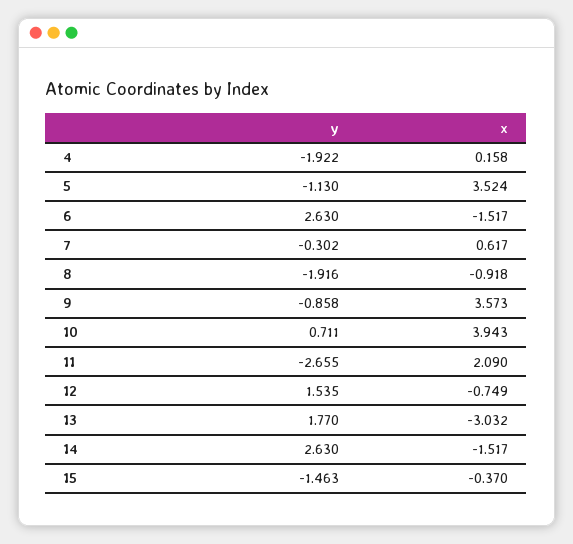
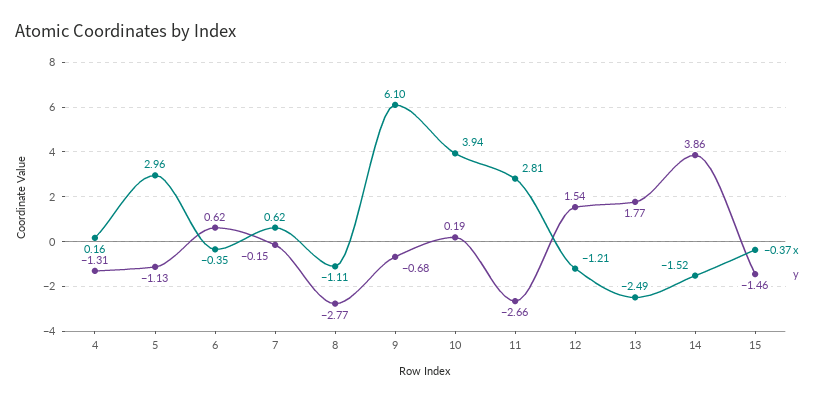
  {
    "y": {
-     "4": -1.922,
+     "4": -1.31,
      "5": -1.13,
-     "6": 2.63,
+     "6": 0.62,
-     "7": -0.302,
+     "7": -0.15,
-     "8": -1.916,
+     "8": -2.77,
-     "9": -0.858,
+     "9": -0.68,
-     "10": 0.711,
+     "10": 0.19,
      "11": -2.655,
      "12": 1.535,
      "13": 1.77,
-     "14": 2.63,
+     "14": 3.86,
      "15": -1.463
    },
    "x": {
      "4": 0.158,
-     "5": 3.524,
+     "5": 2.96,
-     "6": -1.517,
+     "6": -0.35,
      "7": 0.617,
-     "8": -0.918,
+     "8": -1.11,
-     "9": 3.573,
+     "9": 6.1,
      "10": 3.943,
-     "11": 2.09,
+     "11": 2.81,
-     "12": -0.749,
+     "12": -1.21,
-     "13": -3.032,
+     "13": -2.49,
      "14": -1.517,
      "15": -0.37
    }
  }

